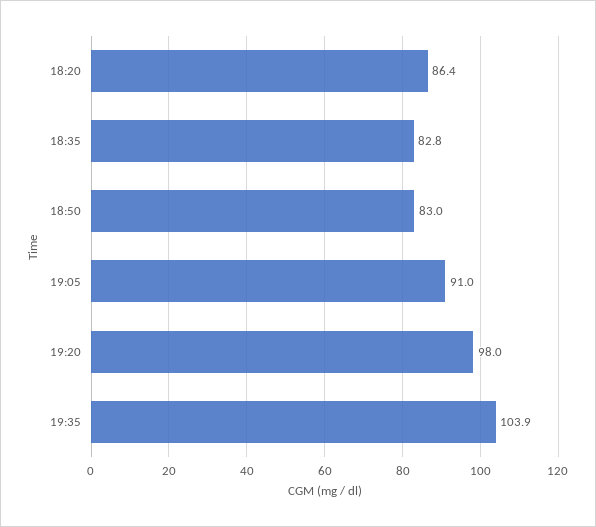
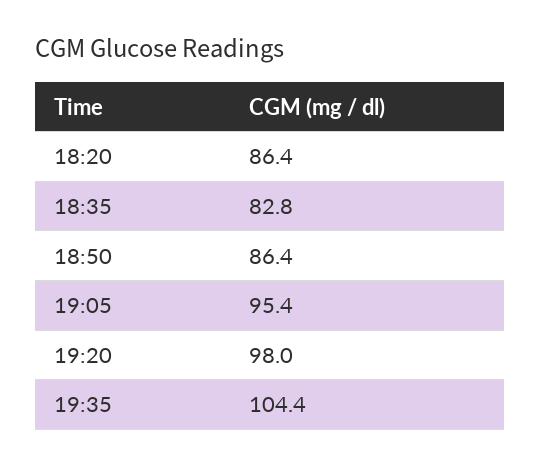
  {
    "18:20": 86.4,
    "18:35": 82.8,
-   "18:50": 83,
+   "18:50": 86.4,
-   "19:05": 91,
+   "19:05": 95.4,
    "19:20": 98,
-   "19:35": 103.9
+   "19:35": 104.4
  }

